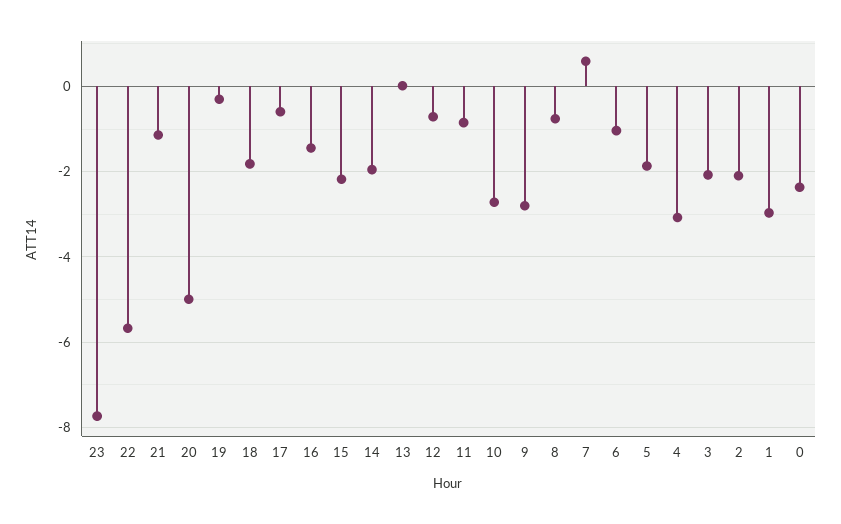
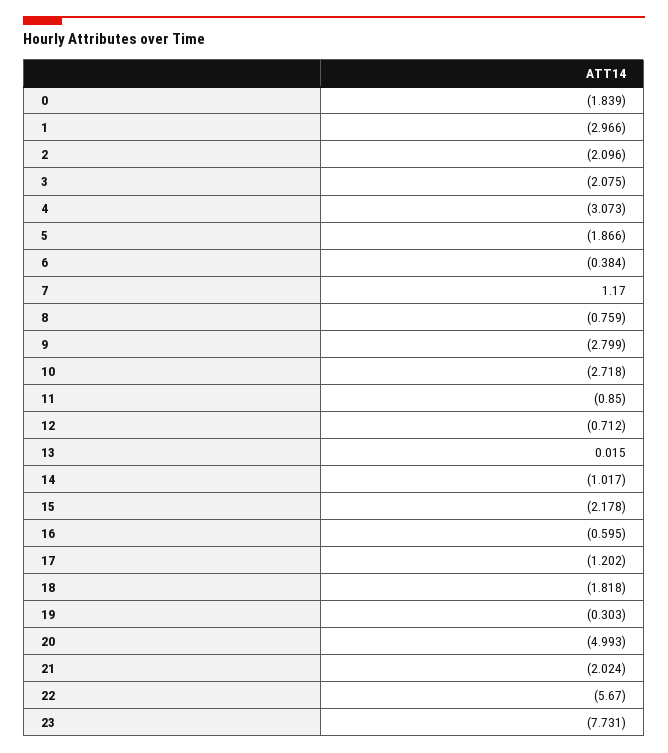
  {
    "23": -7.731,
    "22": -5.67,
-   "21": -1.2,
+   "21": -2.024,
    "20": -4.993,
    "19": -0.303,
    "18": -1.818,
-   "17": -0.6,
+   "17": -1.202,
-   "16": -1.4,
+   "16": -0.595,
    "15": -2.178,
-   "14": -2,
+   "14": -1.017,
    "13": 0.015,
    "12": -0.712,
    "11": -0.85,
    "10": -2.718,
    "9": -2.799,
    "8": -0.759,
-   "7": 0.6,
+   "7": 1.17,
-   "6": -1,
+   "6": -0.384,
    "5": -1.866,
    "4": -3.073,
    "3": -2.075,
    "2": -2.096,
    "1": -2.966,
-   "0": -2.4
+   "0": -1.839
  }

